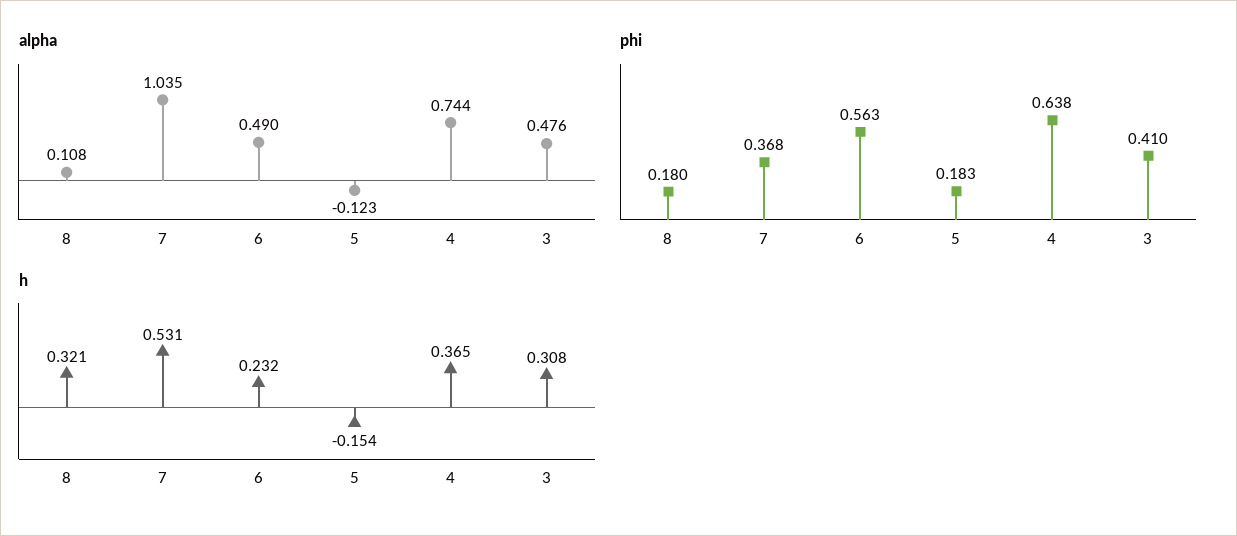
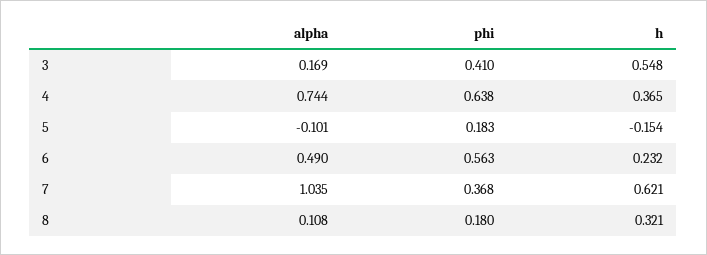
  {
    "alpha": {
      "8": 0.108,
      "7": 1.035,
      "6": 0.49,
-     "5": -0.123,
+     "5": -0.101,
      "4": 0.744,
-     "3": 0.476
+     "3": 0.169
    },
    "phi": {
      "8": 0.18,
      "7": 0.368,
      "6": 0.563,
      "5": 0.183,
      "4": 0.638,
      "3": 0.41
    },
    "h": {
      "8": 0.321,
-     "7": 0.531,
+     "7": 0.621,
      "6": 0.232,
      "5": -0.154,
      "4": 0.365,
-     "3": 0.308
+     "3": 0.548
    }
  }

